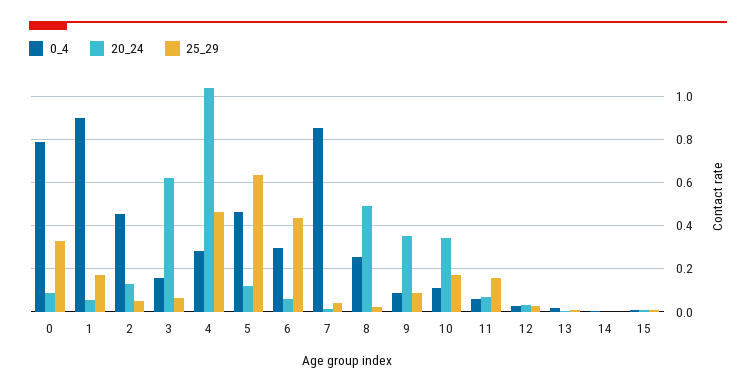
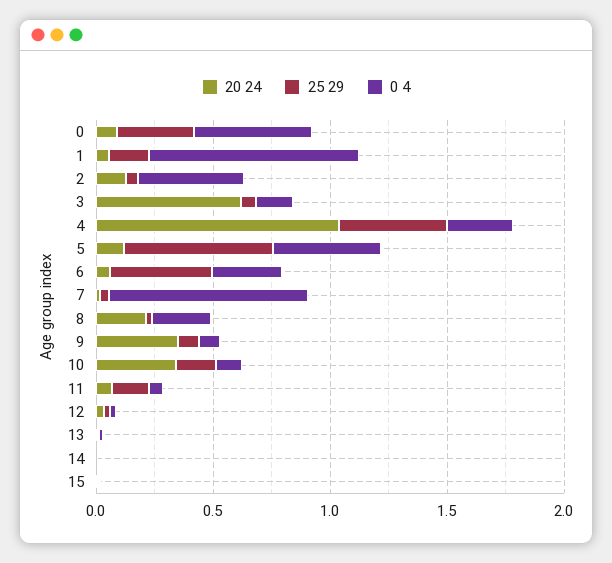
  {
    "0_4": {
-     "0": 0.8,
+     "0": 0.5,
      "1": 0.9,
      "2": 0.45,
      "3": 0.15,
      "4": 0.3,
      "5": 0.45,
      "6": 0.3,
      "7": 0.85,
      "8": 0.25,
      "9": 0.1,
      "10": 0.1,
      "11": 0.05,
      "12": 0.05,
      "13": 0,
      "14": 0,
      "15": 0
    },
    "20_24": {
      "0": 0.1,
      "1": 0.05,
      "2": 0.15,
      "3": 0.6,
      "4": 1.05,
      "5": 0.1,
      "6": 0.05,
      "7": 0,
-     "8": 0.5,
+     "8": 0.2,
      "9": 0.35,
      "10": 0.35,
      "11": 0.05,
      "12": 0.05,
      "13": 0,
      "14": 0,
      "15": 0
    },
    "25_29": {
      "0": 0.35,
      "1": 0.15,
      "2": 0.05,
      "3": 0.05,
      "4": 0.45,
      "5": 0.65,
      "6": 0.45,
      "7": 0.05,
      "8": 0,
      "9": 0.1,
      "10": 0.15,
      "11": 0.15,
      "12": 0.05,
      "13": 0,
      "14": 0,
      "15": 0
    }
  }

